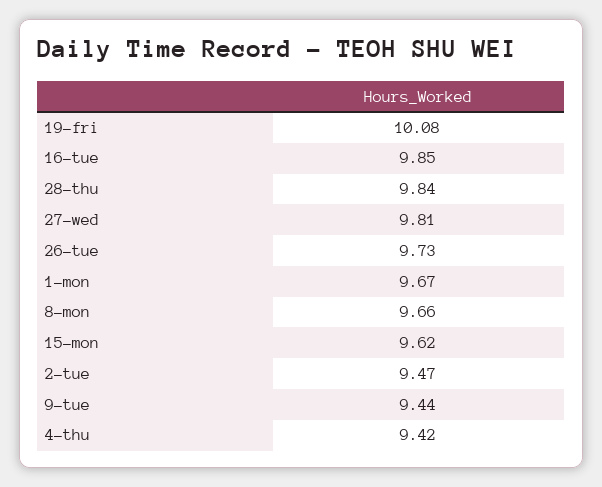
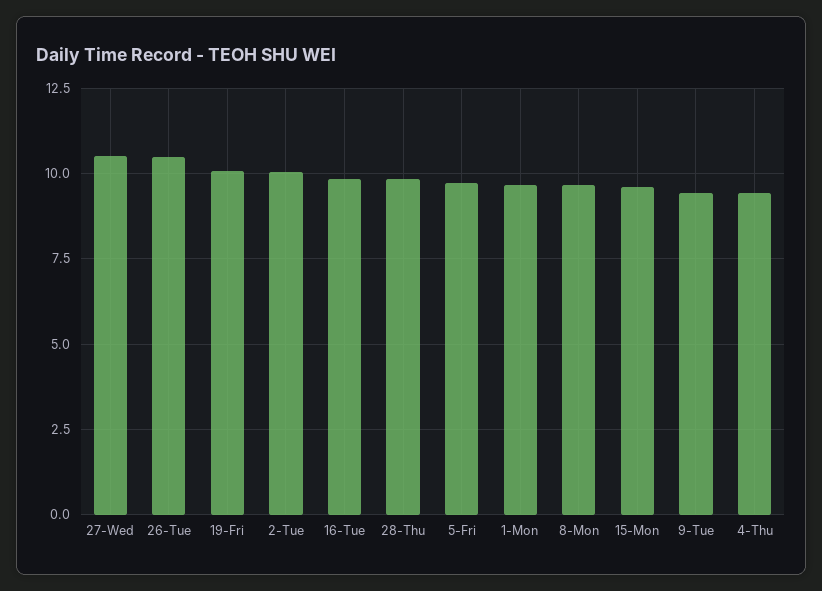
  {
    "19-fri": 10.08,
    "16-tue": 9.85,
    "28-thu": 9.84,
-   "27-wed": 9.81,
+   "27-wed": 10.5,
-   "26-tue": 9.73,
+   "26-tue": 10.5,
    "1-mon": 9.67,
    "8-mon": 9.66,
    "15-mon": 9.62,
-   "2-tue": 9.47,
+   "2-tue": 10,
    "9-tue": 9.44,
-   "4-thu": 9.42
+   "4-thu": 9.42,
+   "5-Fri": 9.75
  }

